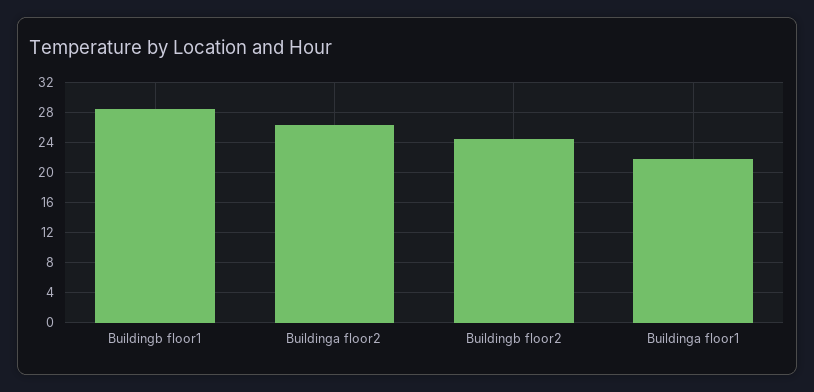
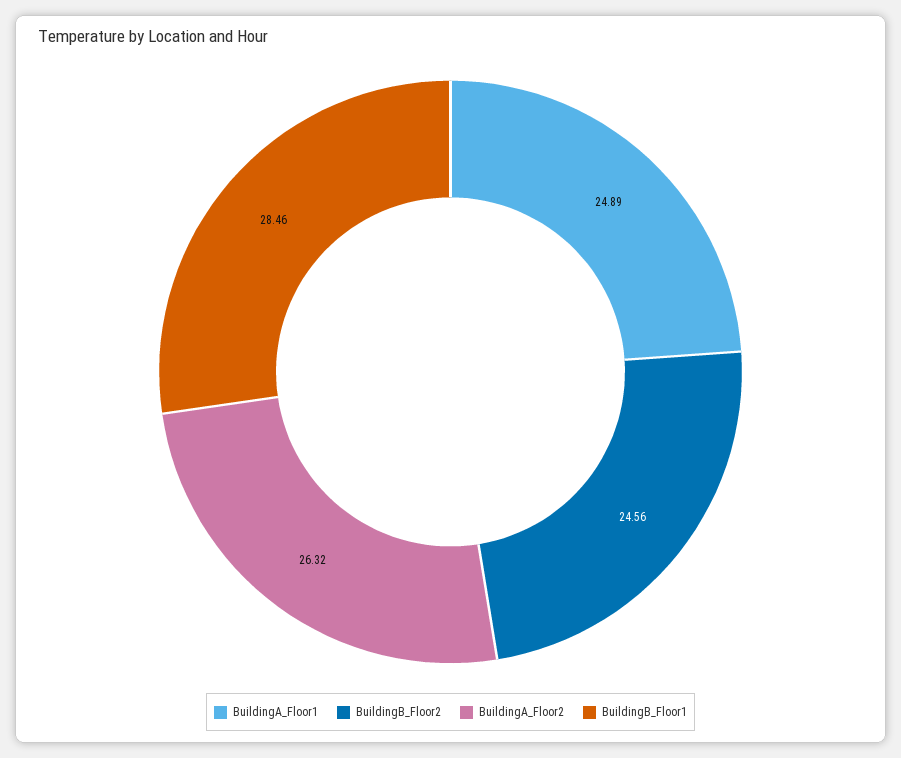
  {
    "Buildingb floor1": 28.46,
    "Buildinga floor2": 26.32,
    "Buildingb floor2": 24.56,
-   "Buildinga floor1": 22
+   "Buildinga floor1": 24.89
  }

